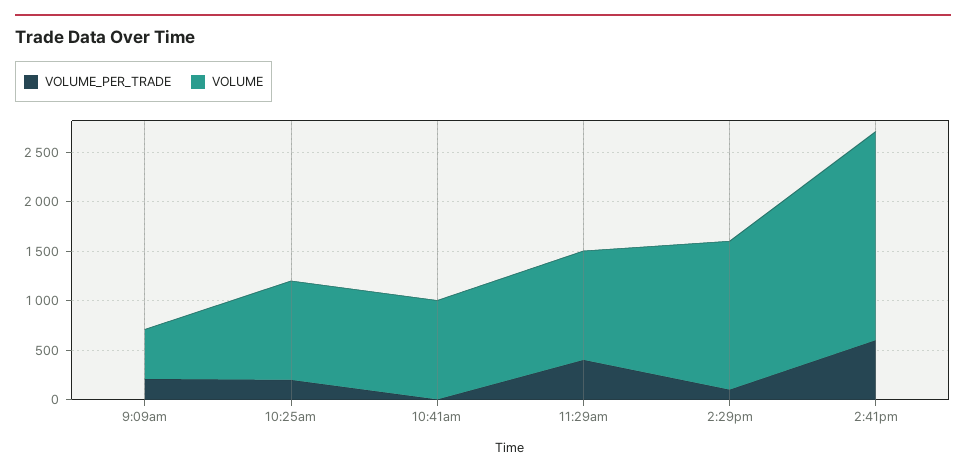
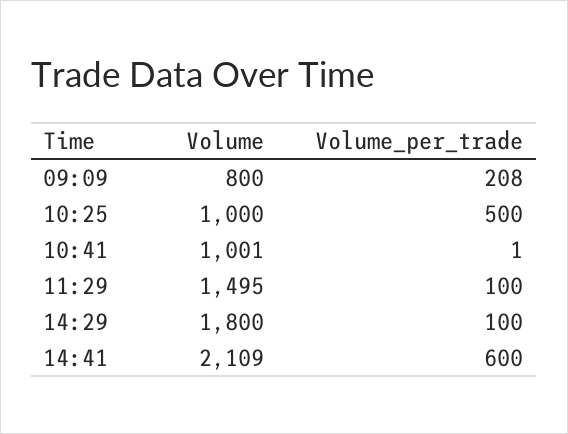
  {
    "VOLUME_PER_TRADE": {
      "9:09am": 208,
-     "10:25am": 200,
+     "10:25am": 500,
      "10:41am": 1,
-     "11:29am": 400,
+     "11:29am": 100,
      "2:29pm": 100,
      "2:41pm": 600
    },
    "VOLUME": {
-     "9:09am": 500,
+     "9:09am": 800,
      "10:25am": 1000,
      "10:41am": 1001,
-     "11:29am": 1100,
+     "11:29am": 1495,
-     "2:29pm": 1500,
+     "2:29pm": 1800,
      "2:41pm": 2109
    }
  }

